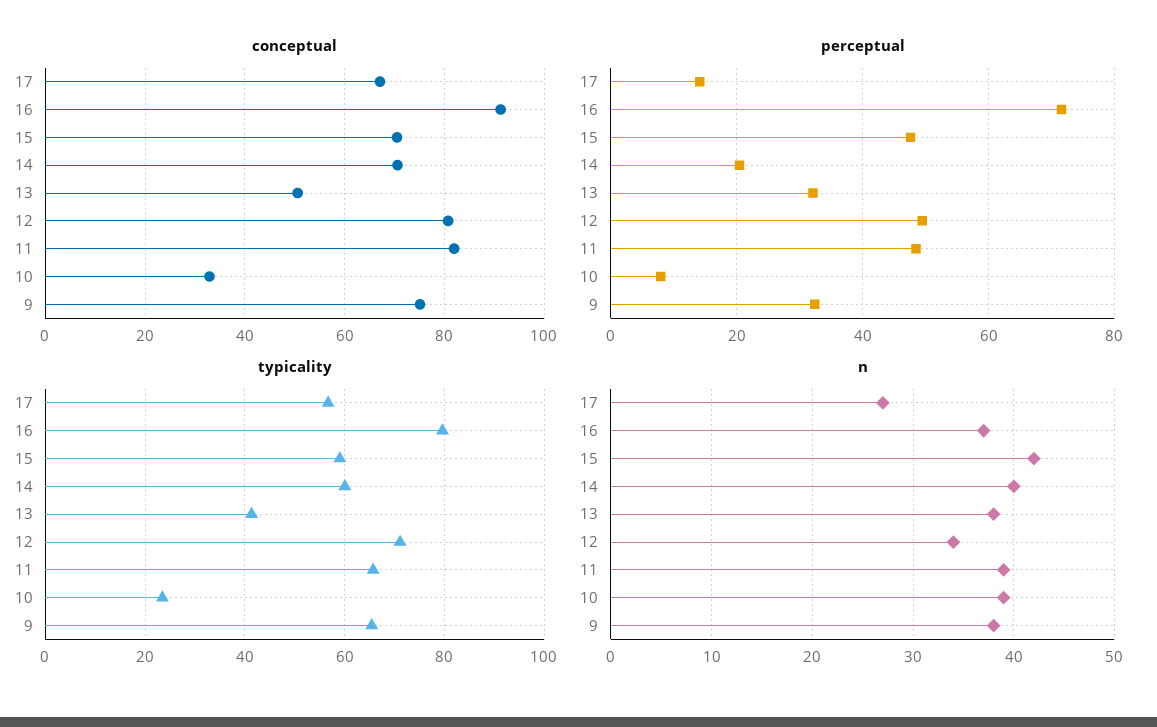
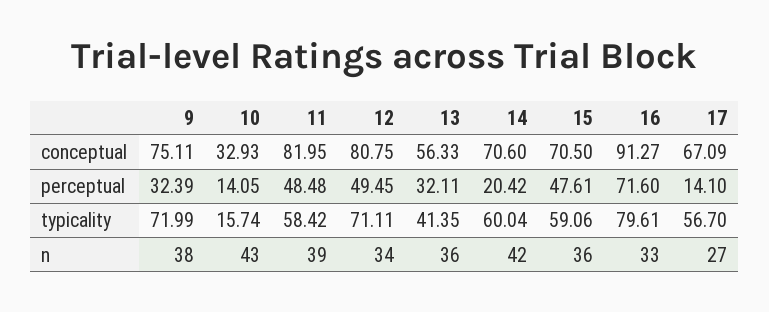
  {
    "conceptual": {
      "17": 67.09,
      "16": 91.27,
      "15": 70.5,
      "14": 70.6,
-     "13": 50,
+     "13": 56.33,
      "12": 80.75,
      "11": 81.95,
      "10": 32.93,
      "9": 75.11
    },
    "perceptual": {
      "17": 14.1,
      "16": 71.6,
      "15": 47.61,
      "14": 20.42,
      "13": 32.11,
      "12": 49.45,
      "11": 48.48,
-     "10": 8,
+     "10": 14.05,
      "9": 32.39
    },
    "typicality": {
      "17": 56.7,
      "16": 79.61,
      "15": 59.06,
      "14": 60.04,
      "13": 41.35,
      "12": 71.11,
-     "11": 66,
+     "11": 58.42,
-     "10": 24,
+     "10": 15.74,
-     "9": 66
+     "9": 71.99
    },
    "n": {
      "17": 27,
-     "16": 37,
+     "16": 33,
-     "15": 42,
+     "15": 36,
-     "14": 40,
+     "14": 42,
-     "13": 38,
+     "13": 36,
      "12": 34,
      "11": 39,
-     "10": 39,
+     "10": 43,
      "9": 38
    }
  }

